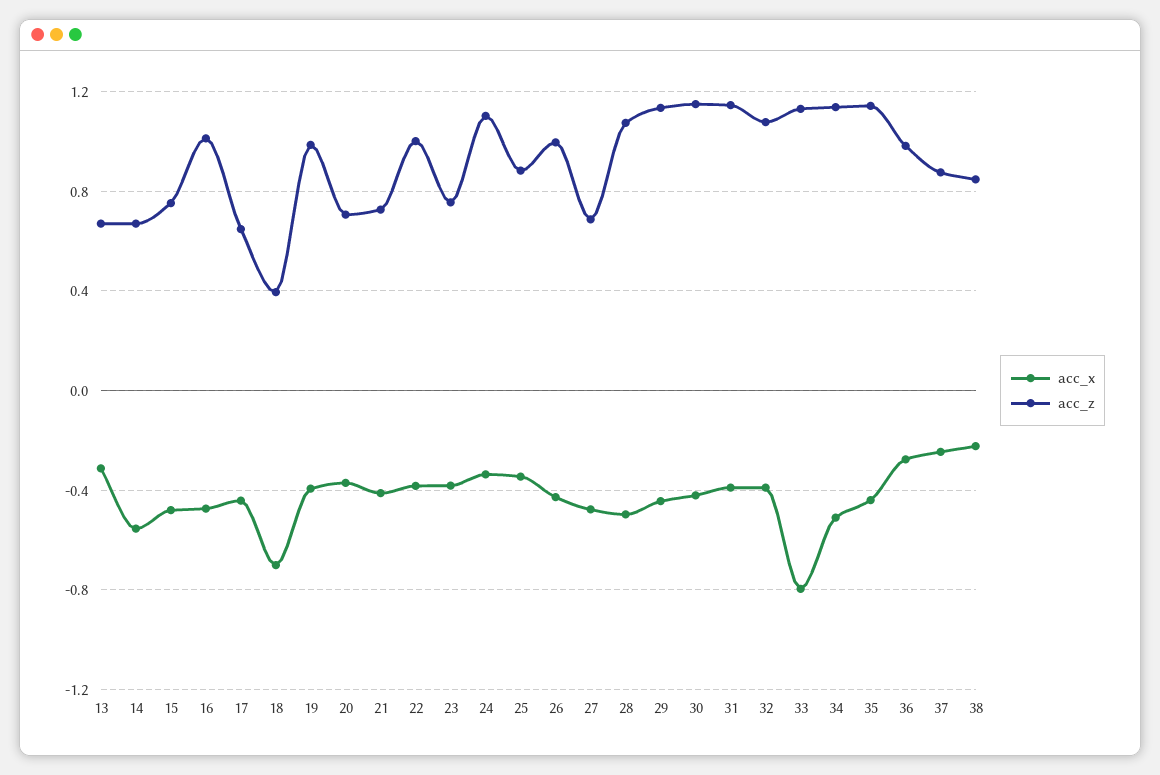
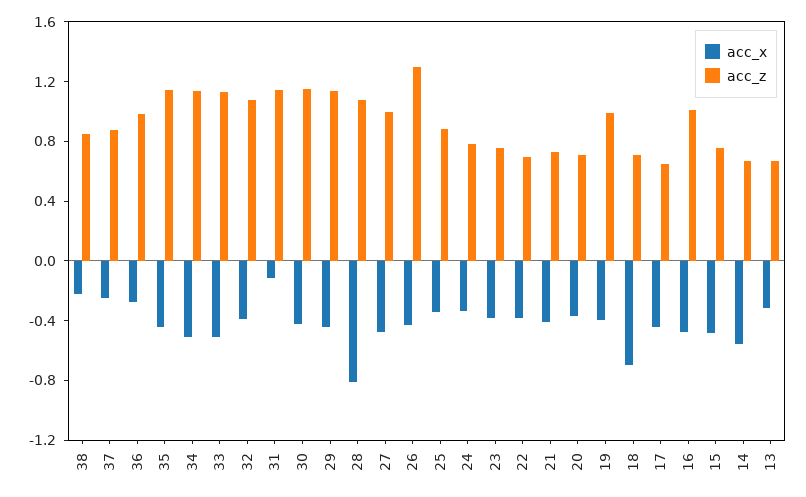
  {
    "acc_x": {
      "13": -0.3,
      "14": -0.55,
      "15": -0.5,
      "16": -0.45,
      "17": -0.45,
      "18": -0.7,
      "19": -0.4,
      "20": -0.35,
      "21": -0.4,
      "22": -0.4,
      "23": -0.4,
      "24": -0.35,
      "25": -0.35,
      "26": -0.45,
      "27": -0.5,
-     "28": -0.5,
+     "28": -0.8,
      "29": -0.45,
      "30": -0.4,
-     "31": -0.4,
+     "31": -0.1,
      "32": -0.4,
-     "33": -0.8,
+     "33": -0.5,
      "34": -0.5,
      "35": -0.45,
      "36": -0.3,
      "37": -0.25,
      "38": -0.2
    },
    "acc_z": {
      "13": 0.65,
      "14": 0.65,
      "15": 0.75,
      "16": 1,
      "17": 0.65,
-     "18": 0.4,
+     "18": 0.7,
      "19": 1,
      "20": 0.7,
      "21": 0.75,
-     "22": 1,
+     "22": 0.7,
      "23": 0.75,
-     "24": 1.1,
+     "24": 0.8,
      "25": 0.9,
-     "26": 1,
+     "26": 1.3,
-     "27": 0.7,
+     "27": 1,
      "28": 1.1,
      "29": 1.15,
      "30": 1.15,
      "31": 1.15,
      "32": 1.1,
      "33": 1.15,
      "34": 1.15,
      "35": 1.15,
      "36": 1,
      "37": 0.9,
      "38": 0.85
    }
  }

